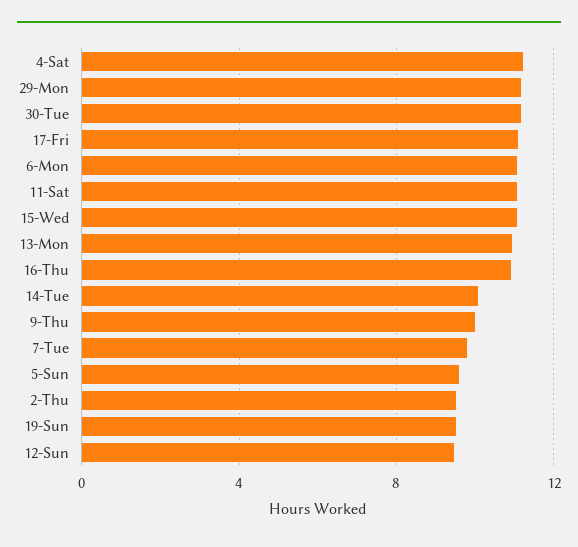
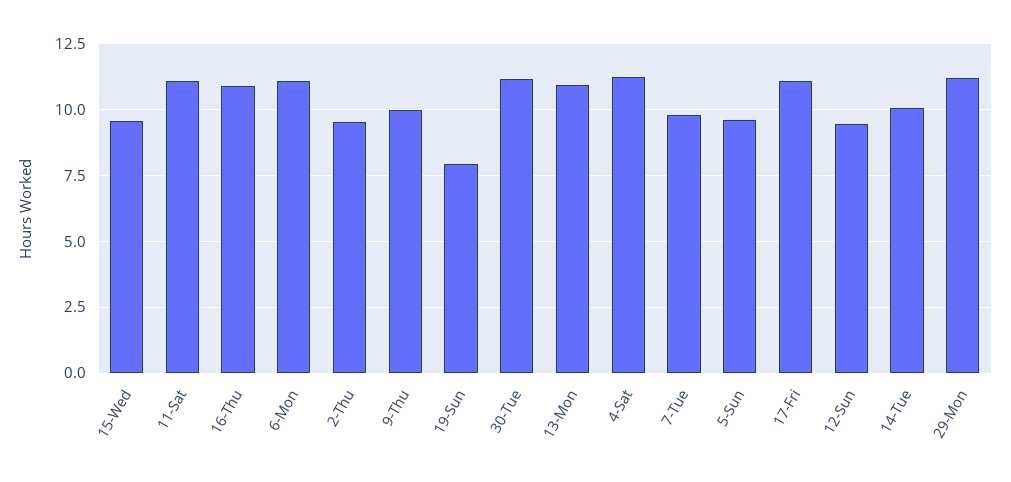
  {
    "4-Sat": 11.25,
    "29-Mon": 11.25,
    "30-Tue": 11.25,
    "17-Fri": 11,
    "6-Mon": 11,
    "11-Sat": 11,
-   "15-Wed": 11,
+   "15-Wed": 9.5,
    "13-Mon": 11,
    "16-Thu": 11,
    "14-Tue": 10,
    "9-Thu": 10,
    "7-Tue": 9.75,
    "5-Sun": 9.5,
    "2-Thu": 9.5,
-   "19-Sun": 9.5,
+   "19-Sun": 8,
    "12-Sun": 9.5
  }

